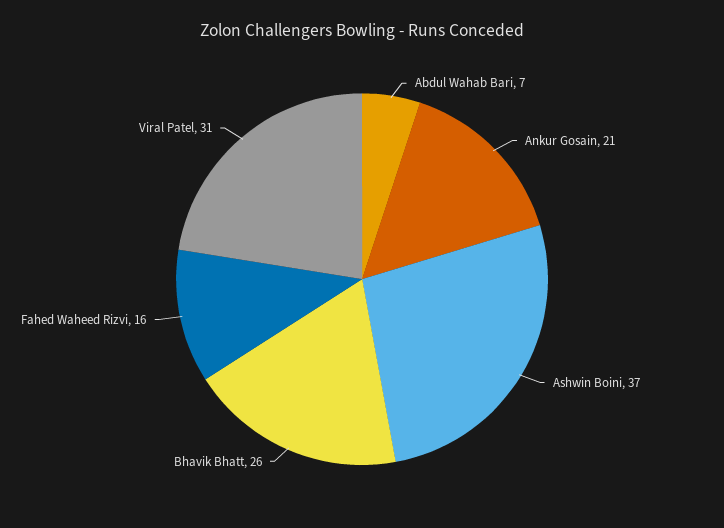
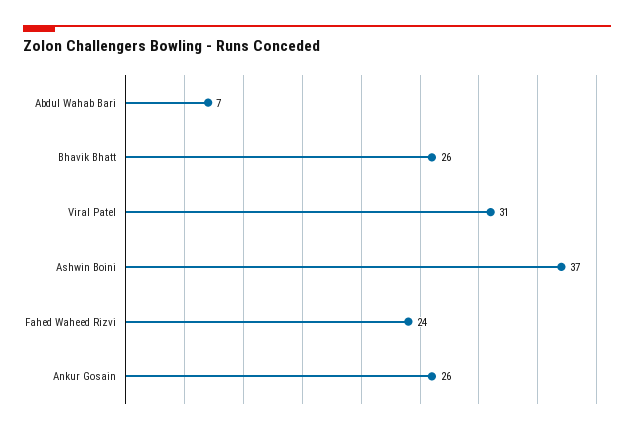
  {
    "Abdul Wahab Bari": 7,
-   "Ankur Gosain": 21,
+   "Ankur Gosain": 26,
    "Ashwin Boini": 37,
    "Bhavik Bhatt": 26,
-   "Fahed Waheed Rizvi": 16,
+   "Fahed Waheed Rizvi": 24,
    "Viral Patel": 31
  }

